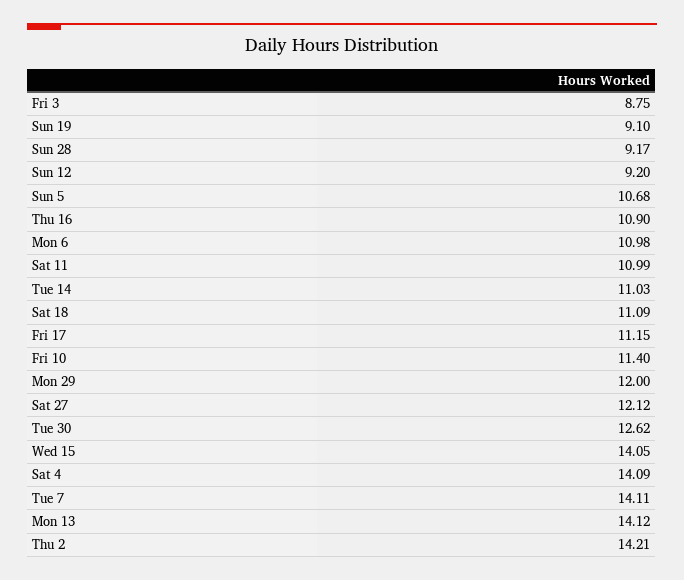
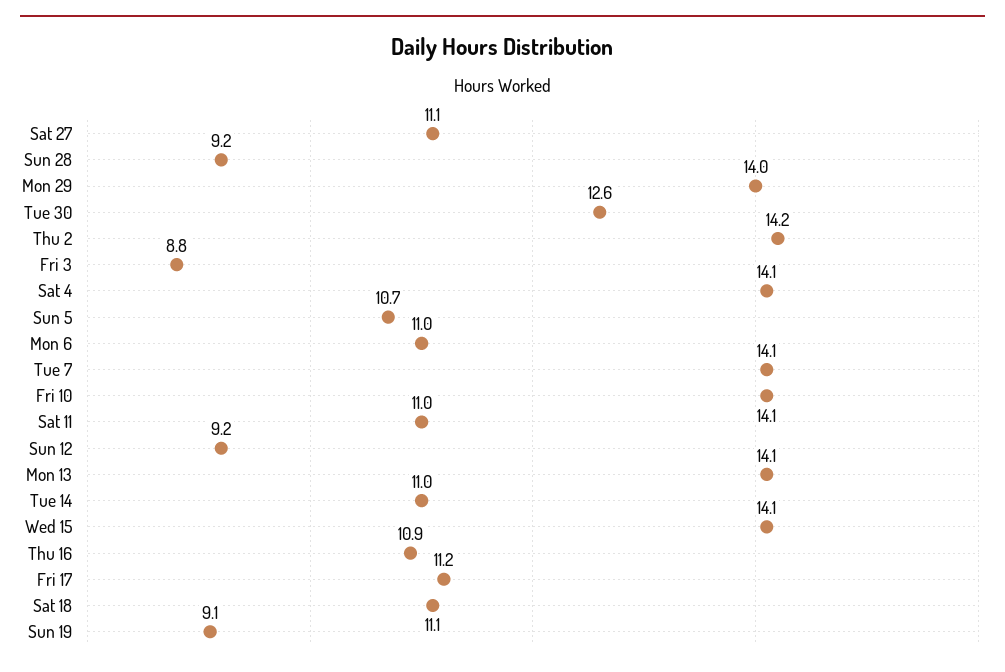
  {
    "Fri 3": 8.75,
    "Sun 19": 9.1,
    "Sun 28": 9.17,
    "Sun 12": 9.2,
    "Sun 5": 10.68,
    "Thu 16": 10.9,
    "Mon 6": 10.98,
    "Sat 11": 10.99,
    "Tue 14": 11.03,
    "Sat 18": 11.09,
    "Fri 17": 11.15,
-   "Fri 10": 11.4,
+   "Fri 10": 14.1,
-   "Mon 29": 12,
+   "Mon 29": 14,
-   "Sat 27": 12.12,
+   "Sat 27": 11.1,
    "Tue 30": 12.62,
    "Wed 15": 14.05,
    "Sat 4": 14.09,
    "Tue 7": 14.11,
    "Mon 13": 14.12,
    "Thu 2": 14.21
  }

